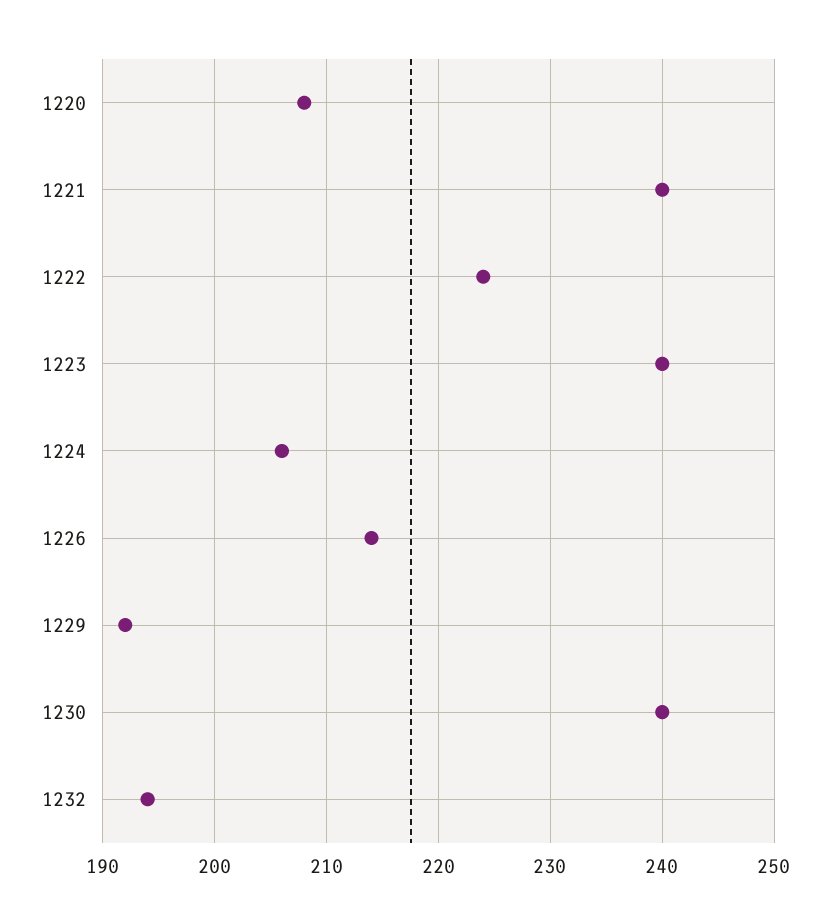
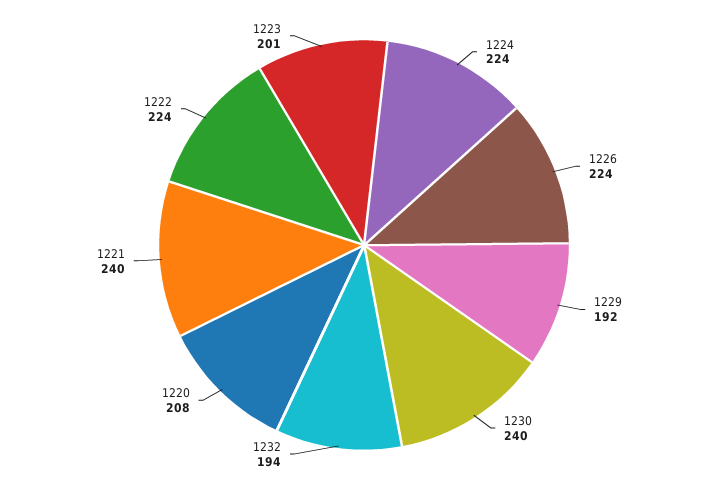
  {
    "1220": 208,
    "1221": 240,
    "1222": 224,
-   "1223": 240,
+   "1223": 201,
-   "1224": 206,
+   "1224": 224,
-   "1226": 214,
+   "1226": 224,
    "1229": 192,
    "1230": 240,
    "1232": 194
  }

